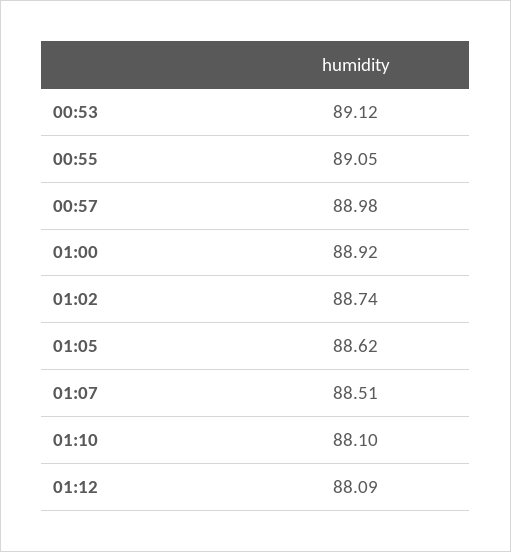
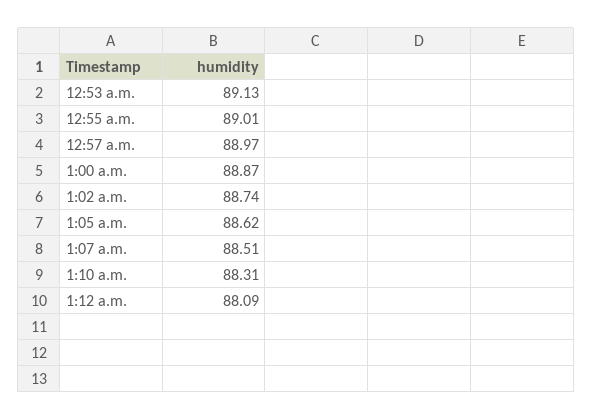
  {
-   "00:53": 89.12,
+   "00:53": 89.13,
-   "00:55": 89.05,
+   "00:55": 89.01,
-   "00:57": 88.98,
+   "00:57": 88.97,
-   "01:00": 88.92,
+   "01:00": 88.87,
    "01:02": 88.74,
    "01:05": 88.62,
    "01:07": 88.51,
-   "01:10": 88.1,
+   "01:10": 88.31,
    "01:12": 88.09
  }

